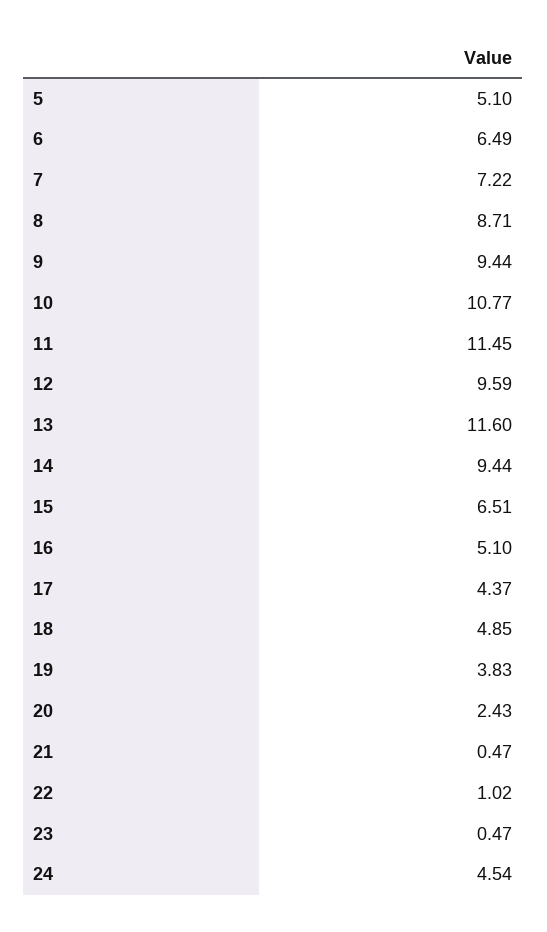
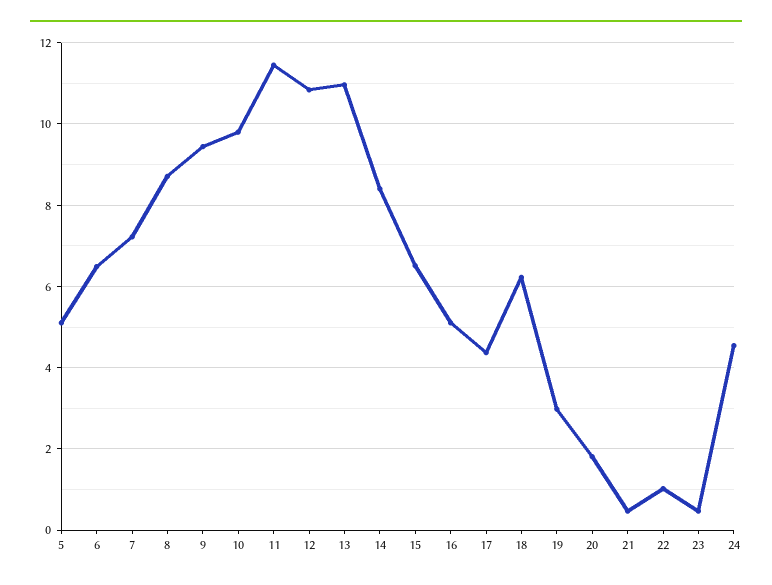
  {
    "5": 5.1,
    "6": 6.49,
    "7": 7.22,
    "8": 8.71,
    "9": 9.44,
-   "10": 10.77,
+   "10": 9.8,
    "11": 11.45,
-   "12": 9.59,
+   "12": 10.8,
-   "13": 11.6,
+   "13": 11,
-   "14": 9.44,
+   "14": 8.4,
    "15": 6.51,
    "16": 5.1,
    "17": 4.37,
-   "18": 4.85,
+   "18": 6.2,
-   "19": 3.83,
+   "19": 3,
-   "20": 2.43,
+   "20": 1.8,
    "21": 0.47,
    "22": 1.02,
    "23": 0.47,
    "24": 4.54
  }

